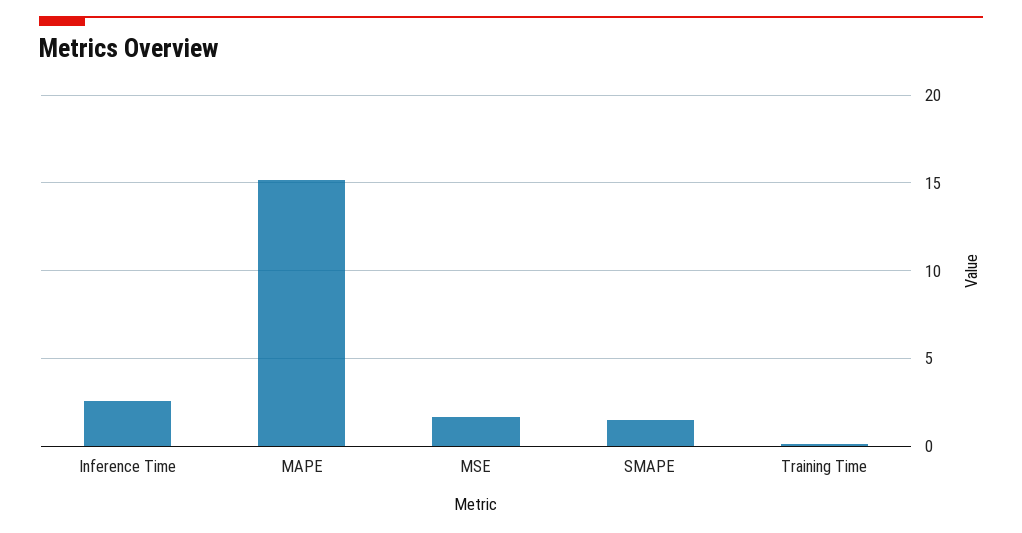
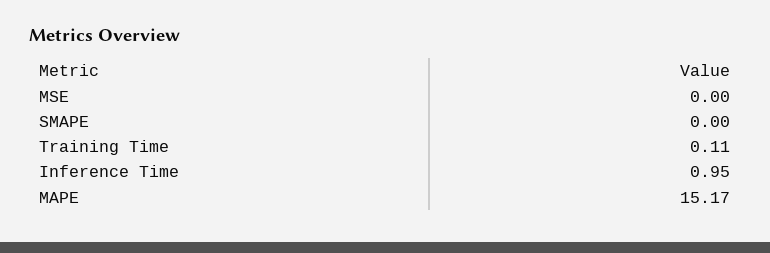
  {
-   "Inference Time": 2.5,
+   "Inference Time": 0.95,
    "MAPE": 15.17,
-   "MSE": 1.5,
+   "MSE": 0,
-   "SMAPE": 1.5,
+   "SMAPE": 0,
    "Training Time": 0.11
  }

